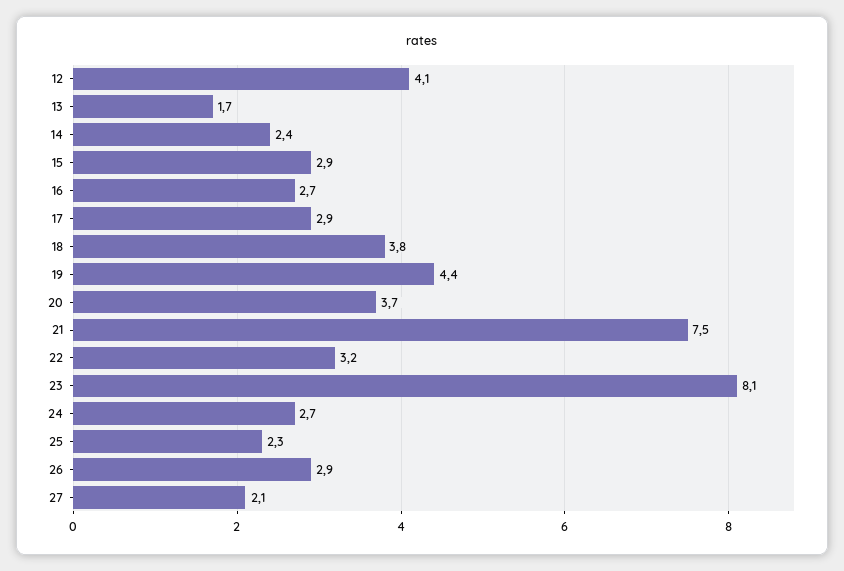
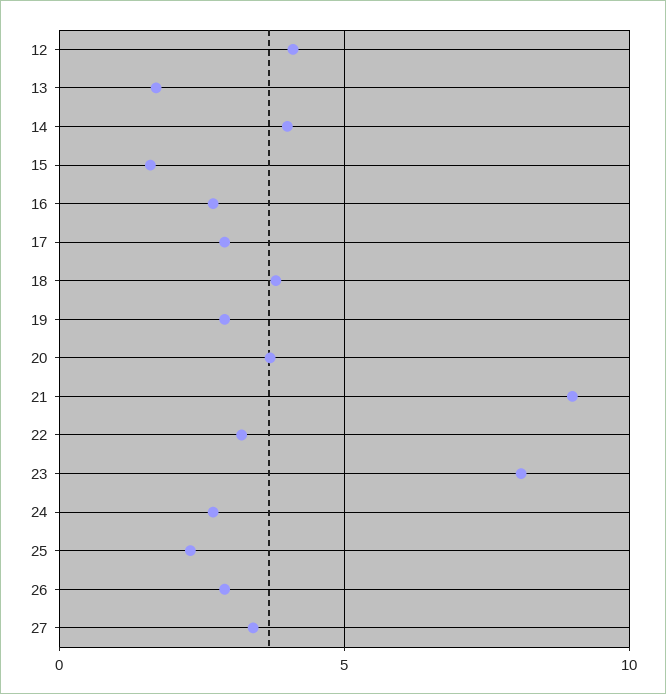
  {
    "12": 4.1,
    "13": 1.7,
-   "14": 2.4,
+   "14": 4,
-   "15": 2.9,
+   "15": 1.5,
    "16": 2.7,
    "17": 2.9,
    "18": 3.8,
-   "19": 4.4,
+   "19": 3,
    "20": 3.7,
-   "21": 7.5,
+   "21": 9,
    "22": 3.2,
    "23": 8.1,
    "24": 2.7,
    "25": 2.3,
    "26": 2.9,
-   "27": 2.1
+   "27": 3.5
  }

